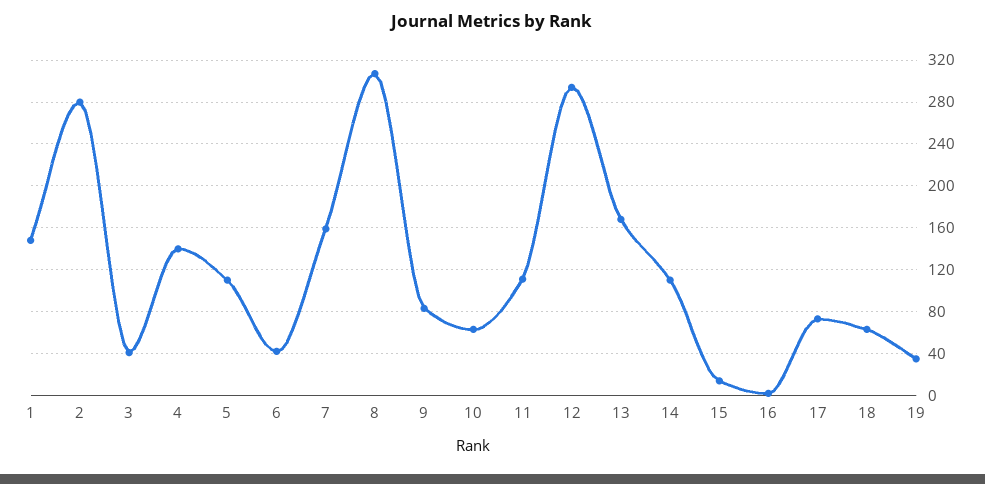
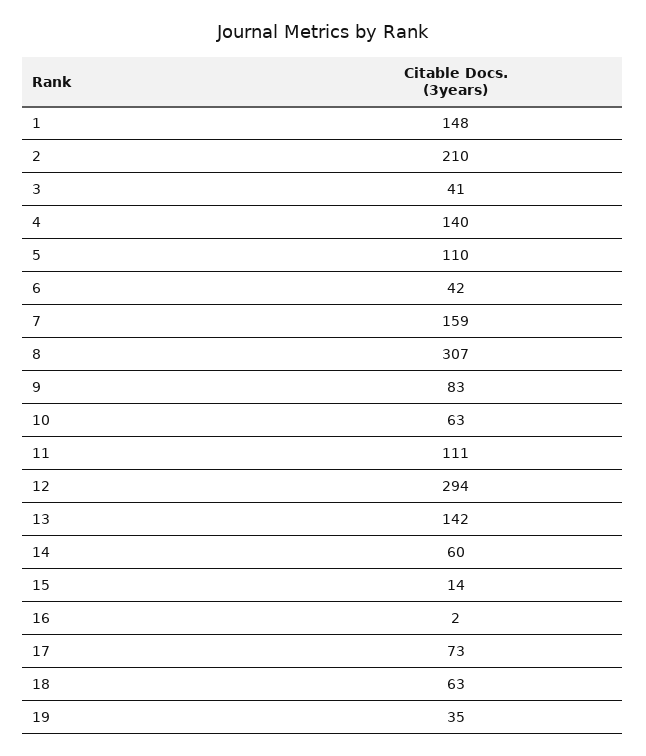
  {
    "1": 148,
-   "2": 280,
+   "2": 210,
    "3": 41,
    "4": 140,
    "5": 110,
    "6": 42,
    "7": 159,
    "8": 307,
    "9": 83,
    "10": 63,
    "11": 111,
    "12": 294,
-   "13": 170,
+   "13": 142,
-   "14": 110,
+   "14": 60,
    "15": 14,
    "16": 2,
    "17": 73,
    "18": 63,
    "19": 35
  }

